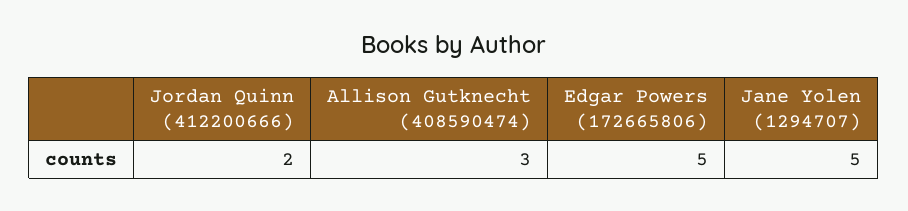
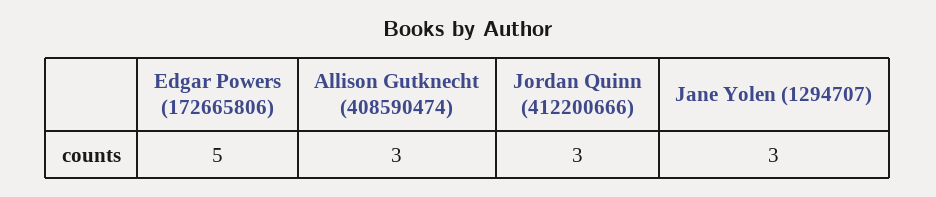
  {
-   "Jordan Quinn (412200666)": 2,
+   "Jordan Quinn (412200666)": 3,
    "Allison Gutknecht (408590474)": 3,
    "Edgar Powers (172665806)": 5,
-   "Jane Yolen (1294707)": 5
+   "Jane Yolen (1294707)": 3
  }

